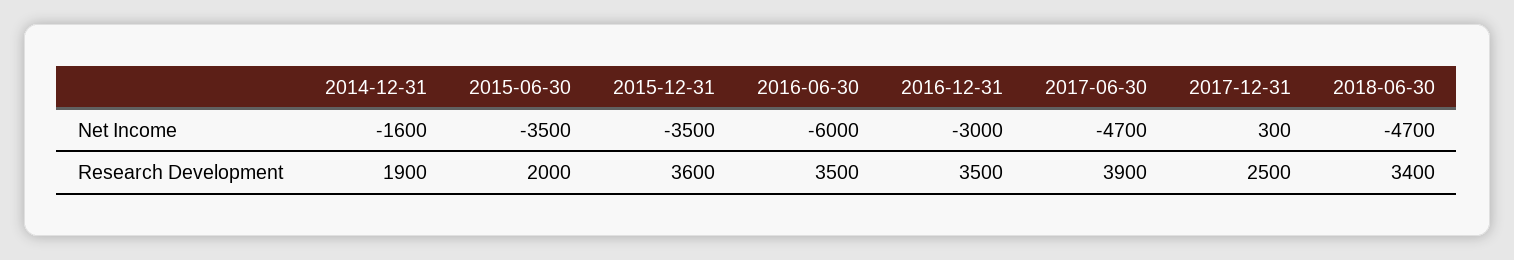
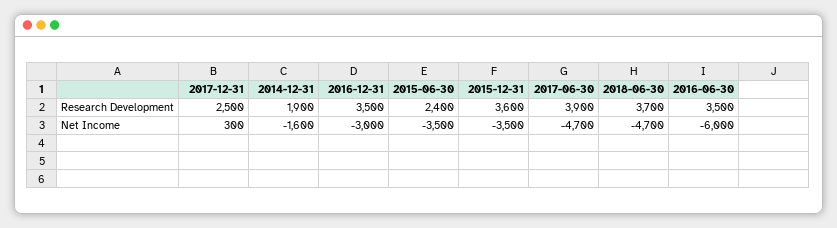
  {
    "2014-12-31": {
      "Net Income": -1600,
      "Research Development": 1900
    },
    "2015-06-30": {
      "Net Income": -3500,
-     "Research Development": 2000
+     "Research Development": 2400
    },
    "2015-12-31": {
      "Net Income": -3500,
      "Research Development": 3600
    },
    "2016-06-30": {
      "Net Income": -6000,
      "Research Development": 3500
    },
    "2016-12-31": {
      "Net Income": -3000,
      "Research Development": 3500
    },
    "2017-06-30": {
      "Net Income": -4700,
      "Research Development": 3900
    },
    "2017-12-31": {
      "Net Income": 300,
      "Research Development": 2500
    },
    "2018-06-30": {
      "Net Income": -4700,
-     "Research Development": 3400
+     "Research Development": 3700
    }
  }

